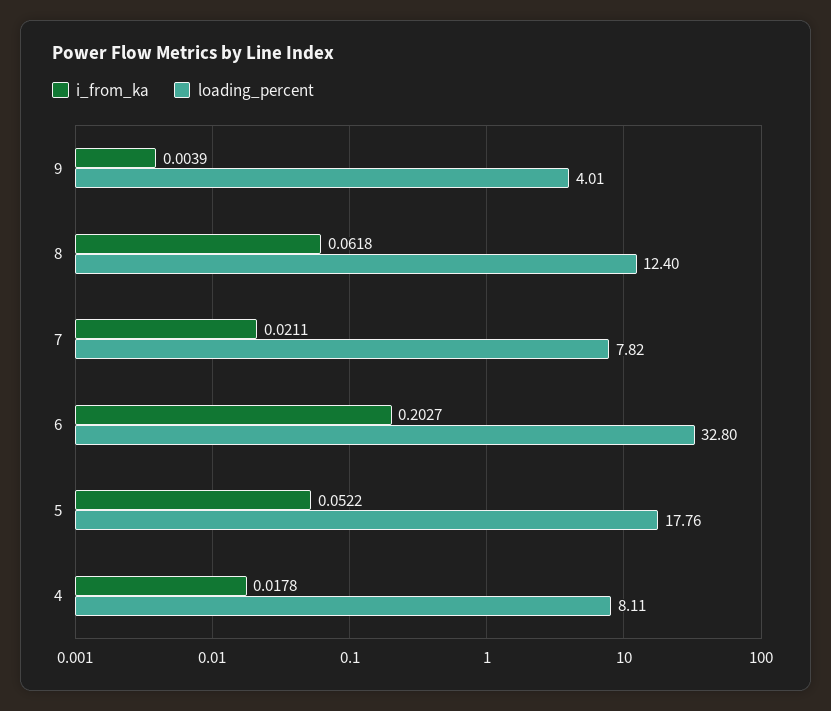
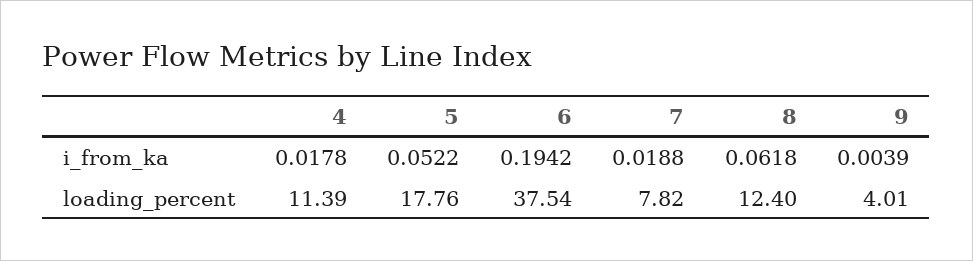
  {
    "i_from_ka": {
      "9": 0.0039,
      "8": 0.0618,
-     "7": 0.0211,
+     "7": 0.0188,
-     "6": 0.2027,
+     "6": 0.1942,
      "5": 0.0522,
      "4": 0.0178
    },
    "loading_percent": {
      "9": 4.01,
      "8": 12.4,
      "7": 7.82,
-     "6": 32.8,
+     "6": 37.54,
      "5": 17.76,
-     "4": 8.11
+     "4": 11.39
    }
  }

